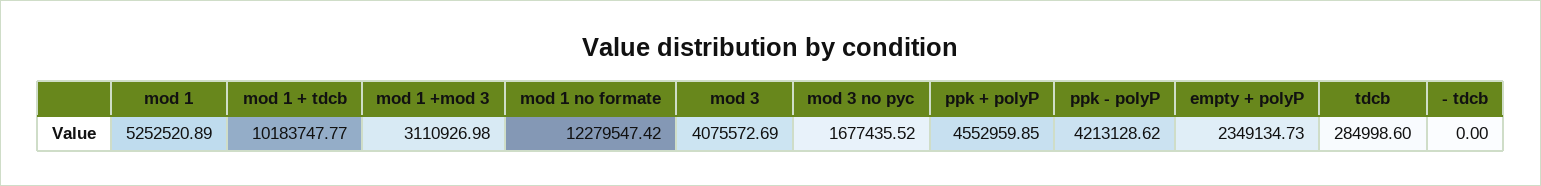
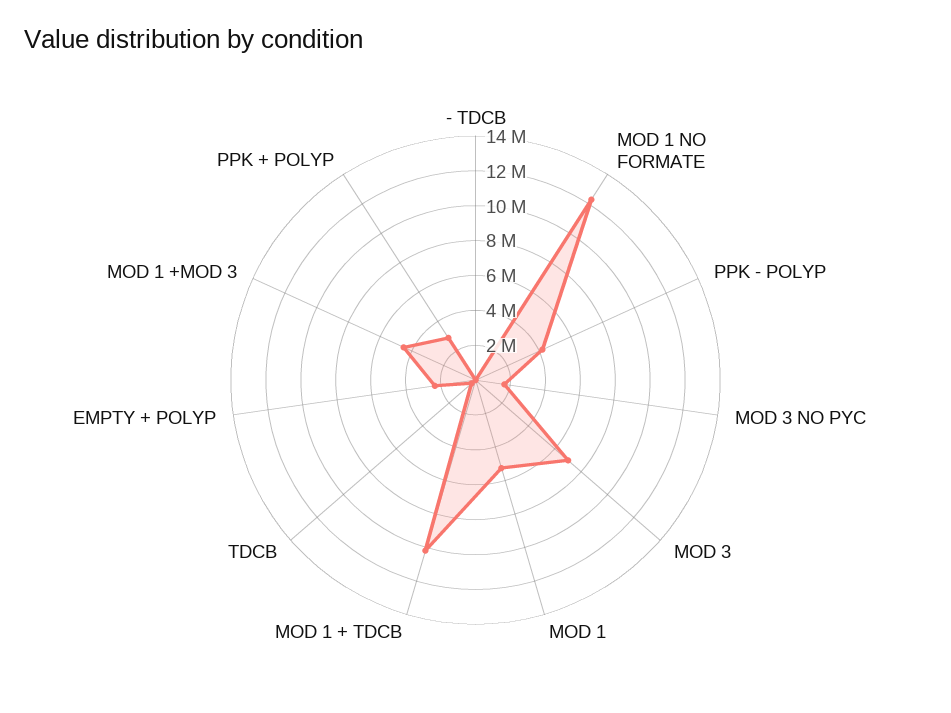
  {
    "mod 1": 5252520.89,
    "mod 1 + tdcb": 10183747.77,
-   "mod 1 +mod 3": 3110926.98,
+   "mod 1 +mod 3": 4500000,
    "mod 1 no formate": 12279547.42,
-   "mod 3": 4075572.69,
+   "mod 3": 7000000,
    "mod 3 no pyc": 1677435.52,
-   "ppk + polyP": 4552959.85,
+   "ppk + polyP": 3000000,
    "ppk - polyP": 4213128.62,
    "empty + polyP": 2349134.73,
    "tdcb": 284998.6,
    "- tdcb": 0
  }

